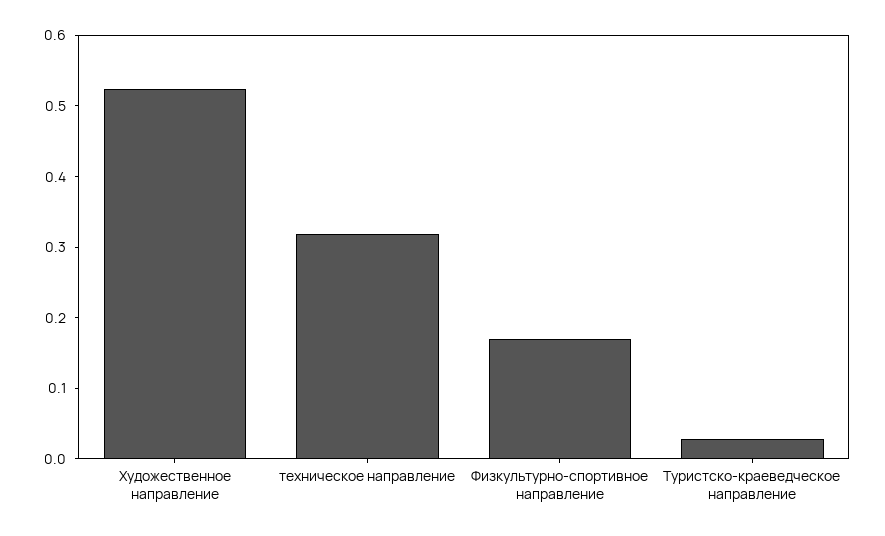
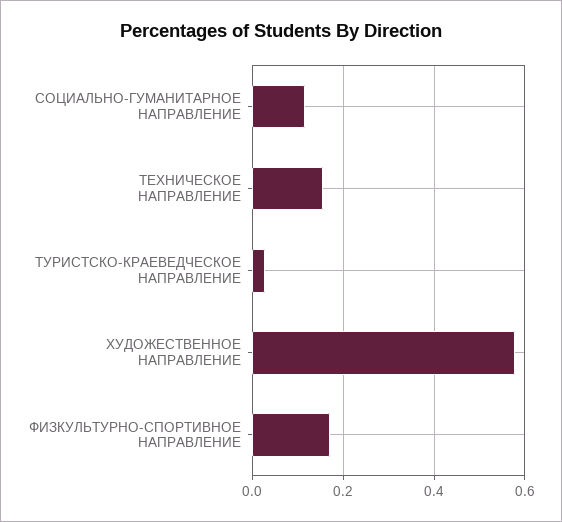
  {
-   "Художественное направление": 0.52,
+   "Художественное направление": 0.58,
-   "техническое направление": 0.32,
+   "техническое направление": 0.16,
    "Физкультурно-спортивное направление": 0.18,
-   "Туристско-краеведческое направление": 0.02
+   "Туристско-краеведческое направление": 0.02,
+   "СОЦИАЛЬНО-ГУМАНИТАРНОЕ НАПРАВЛЕНИЕ": 0.12
  }

